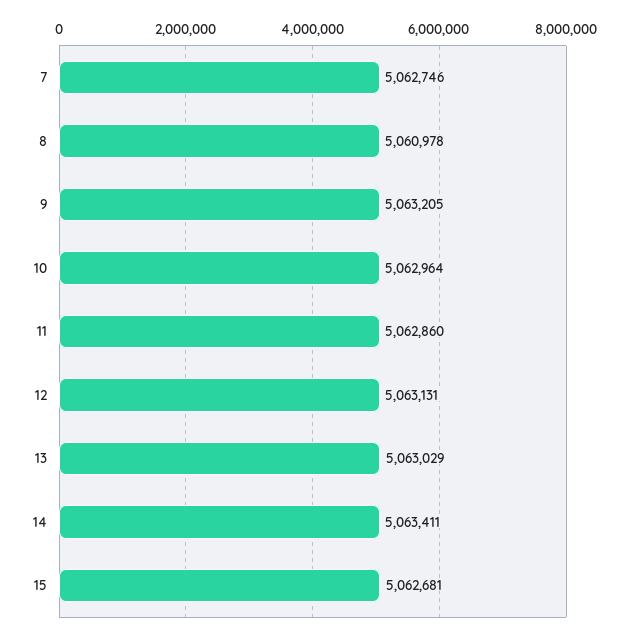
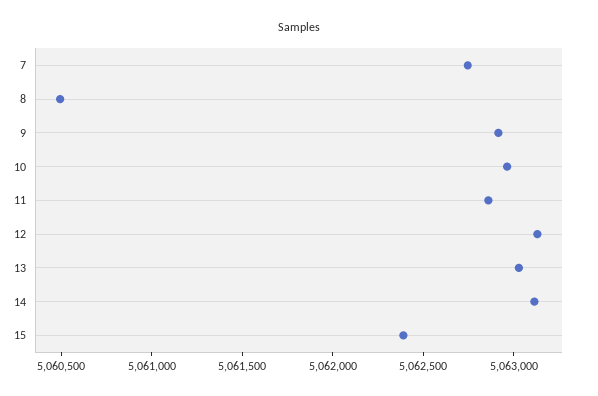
  {
    "7": 5062746,
-   "8": 5060978,
+   "8": 5060500,
-   "9": 5063205,
+   "9": 5062900,
    "10": 5062964,
    "11": 5062860,
    "12": 5063131,
    "13": 5063029,
-   "14": 5063411,
+   "14": 5063100,
-   "15": 5062681
+   "15": 5062400
  }

